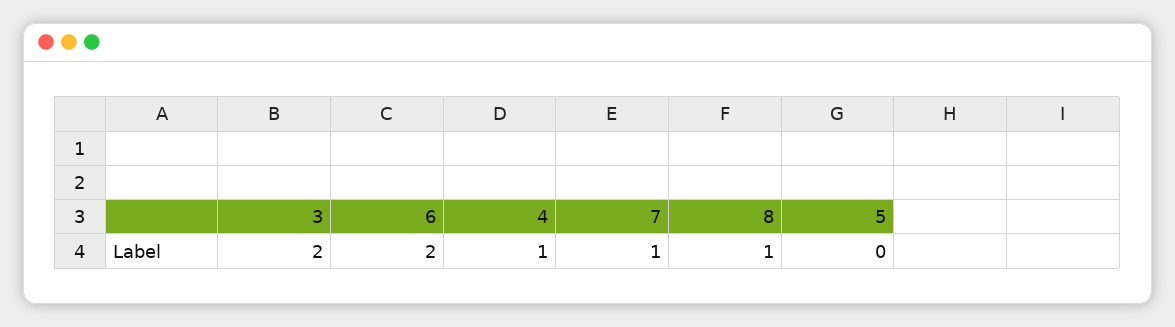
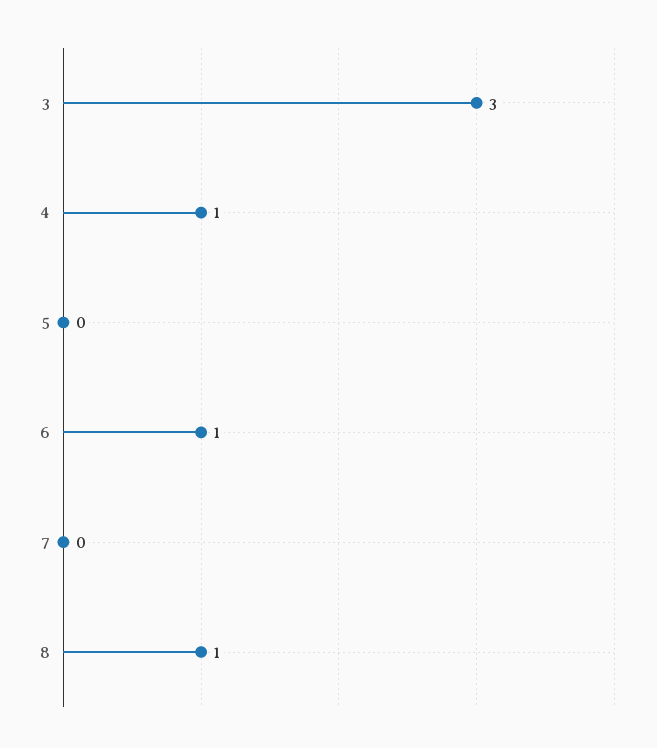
  {
-   "3": 2,
+   "3": 3,
-   "6": 2,
+   "6": 1,
    "4": 1,
-   "7": 1,
+   "7": 0,
    "8": 1,
    "5": 0
  }

